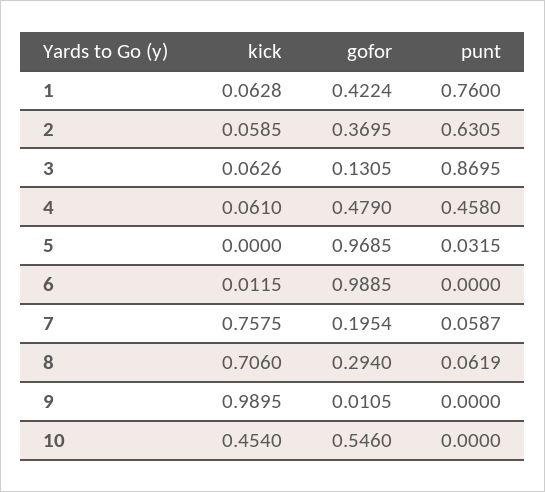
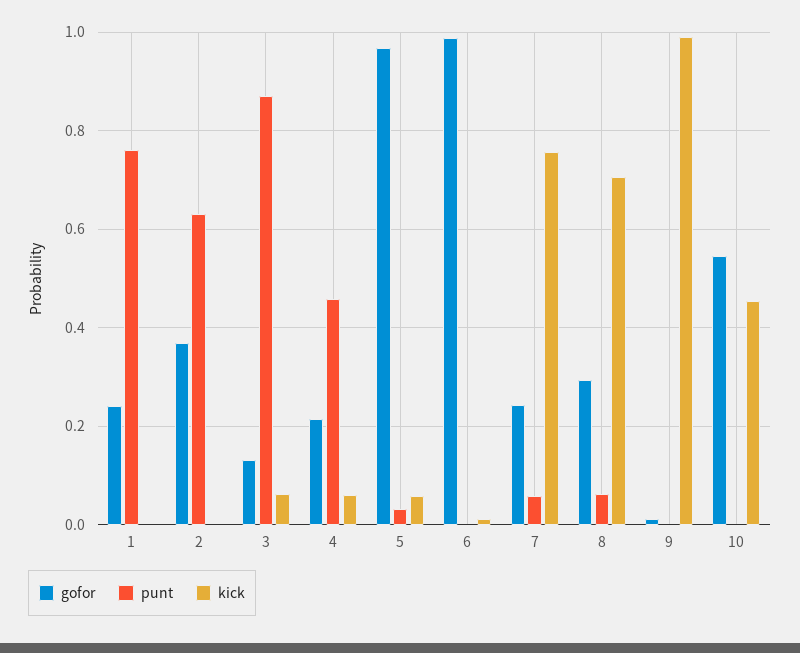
  {
    "kick": {
-     "1": 0.0628,
+     "1": 0,
-     "2": 0.0585,
+     "2": 0,
      "3": 0.0626,
      "4": 0.061,
-     "5": 0,
+     "5": 0.06,
      "6": 0.0115,
      "7": 0.7575,
      "8": 0.706,
      "9": 0.9895,
      "10": 0.454
    },
    "gofor": {
-     "1": 0.4224,
+     "1": 0.24,
      "2": 0.3695,
      "3": 0.1305,
-     "4": 0.479,
+     "4": 0.22,
      "5": 0.9685,
      "6": 0.9885,
-     "7": 0.1954,
+     "7": 0.24,
      "8": 0.294,
      "9": 0.0105,
      "10": 0.546
    },
    "punt": {
      "1": 0.76,
      "2": 0.6305,
      "3": 0.8695,
      "4": 0.458,
      "5": 0.0315,
      "6": 0,
      "7": 0.0587,
      "8": 0.0619,
      "9": 0,
      "10": 0
    }
  }

